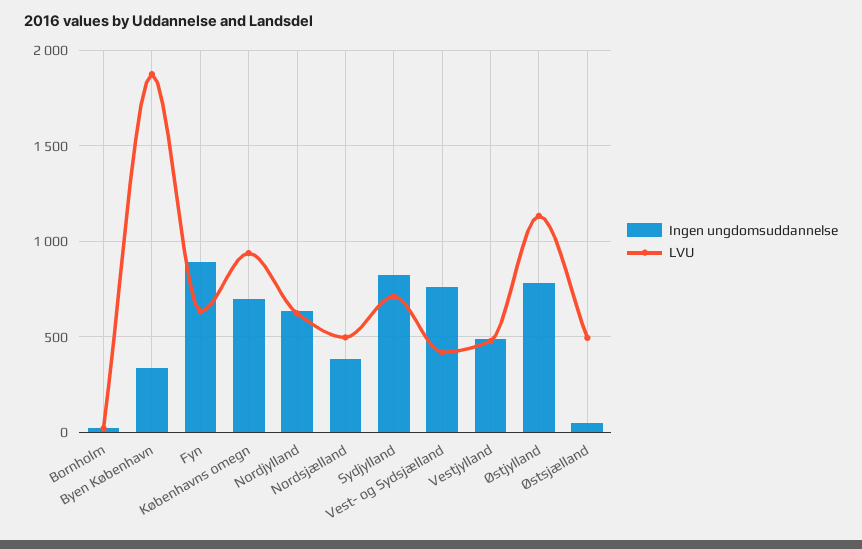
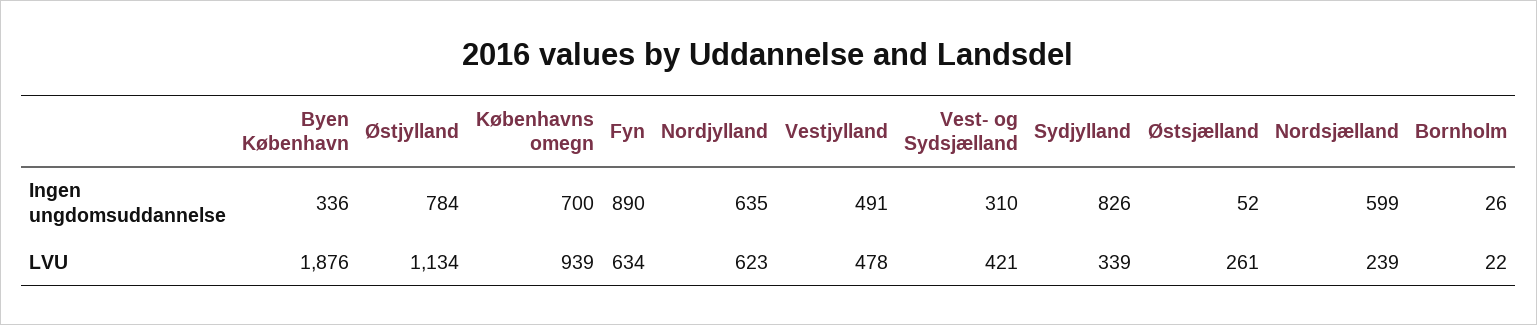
  {
    "Ingen ungdomsuddannelse": {
      "Bornholm": 26,
      "Byen København": 336,
      "Fyn": 890,
      "Københavns omegn": 700,
      "Nordjylland": 635,
-     "Nordsjælland": 400,
+     "Nordsjælland": 599,
      "Sydjylland": 826,
-     "Vest- og Sydsjælland": 750,
+     "Vest- og Sydsjælland": 310,
      "Vestjylland": 491,
      "Østjylland": 784,
      "Østsjælland": 52
    },
    "LVU": {
      "Bornholm": 22,
      "Byen København": 1876,
      "Fyn": 634,
      "Københavns omegn": 939,
      "Nordjylland": 623,
-     "Nordsjælland": 500,
+     "Nordsjælland": 239,
-     "Sydjylland": 700,
+     "Sydjylland": 339,
      "Vest- og Sydsjælland": 421,
      "Vestjylland": 478,
      "Østjylland": 1134,
-     "Østsjælland": 500
+     "Østsjælland": 261
    }
  }

